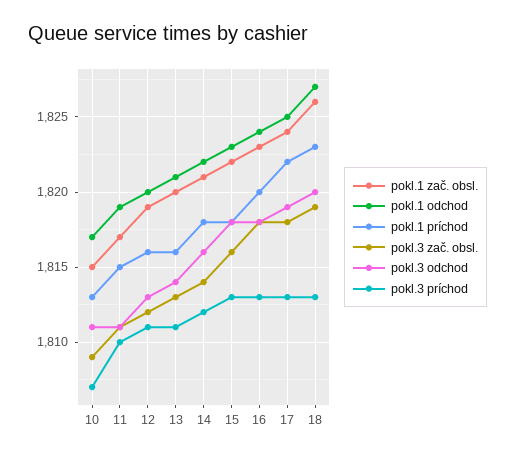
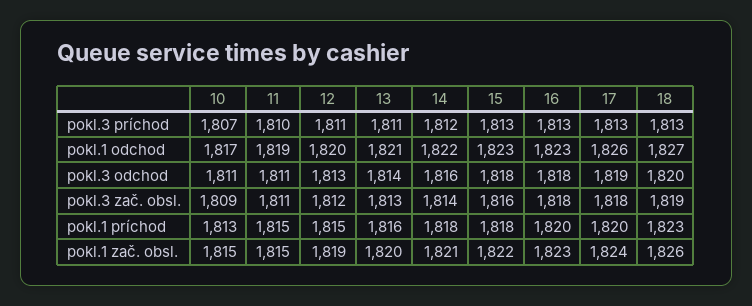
  {
    "pokl.1 zač. obsl.": {
      "10": 1815,
-     "11": 1817,
+     "11": 1815,
      "12": 1819,
      "13": 1820,
      "14": 1821,
      "15": 1822,
      "16": 1823,
      "17": 1824,
      "18": 1826
    },
    "pokl.1 odchod": {
      "10": 1817,
      "11": 1819,
      "12": 1820,
      "13": 1821,
      "14": 1822,
      "15": 1823,
-     "16": 1824,
+     "16": 1823,
-     "17": 1825,
+     "17": 1826,
      "18": 1827
    },
    "pokl.1 príchod": {
      "10": 1813,
      "11": 1815,
-     "12": 1816,
+     "12": 1815,
      "13": 1816,
      "14": 1818,
      "15": 1818,
      "16": 1820,
-     "17": 1822,
+     "17": 1820,
      "18": 1823
    },
    "pokl.3 zač. obsl.": {
      "10": 1809,
      "11": 1811,
      "12": 1812,
      "13": 1813,
      "14": 1814,
      "15": 1816,
      "16": 1818,
      "17": 1818,
      "18": 1819
    },
    "pokl.3 odchod": {
      "10": 1811,
      "11": 1811,
      "12": 1813,
      "13": 1814,
      "14": 1816,
      "15": 1818,
      "16": 1818,
      "17": 1819,
      "18": 1820
    },
    "pokl.3 príchod": {
      "10": 1807,
      "11": 1810,
      "12": 1811,
      "13": 1811,
      "14": 1812,
      "15": 1813,
      "16": 1813,
      "17": 1813,
      "18": 1813
    }
  }

